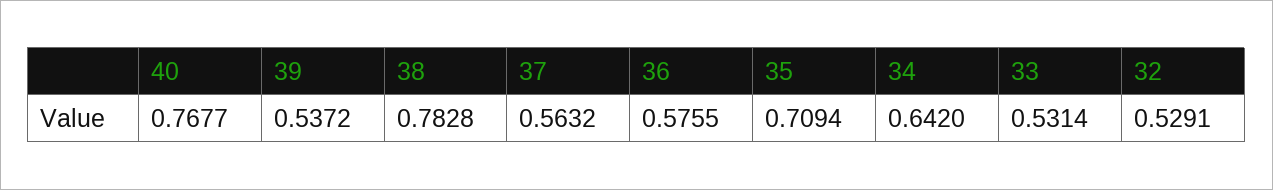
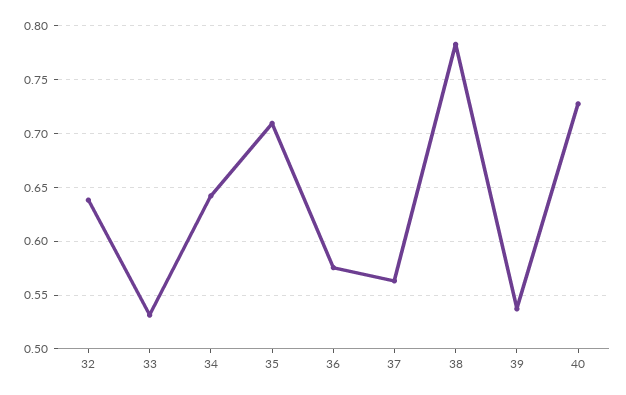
  {
-   "40": 0.7677,
+   "40": 0.73,
    "39": 0.5372,
    "38": 0.7828,
    "37": 0.5632,
    "36": 0.5755,
    "35": 0.7094,
    "34": 0.642,
    "33": 0.5314,
-   "32": 0.5291
+   "32": 0.64
  }

